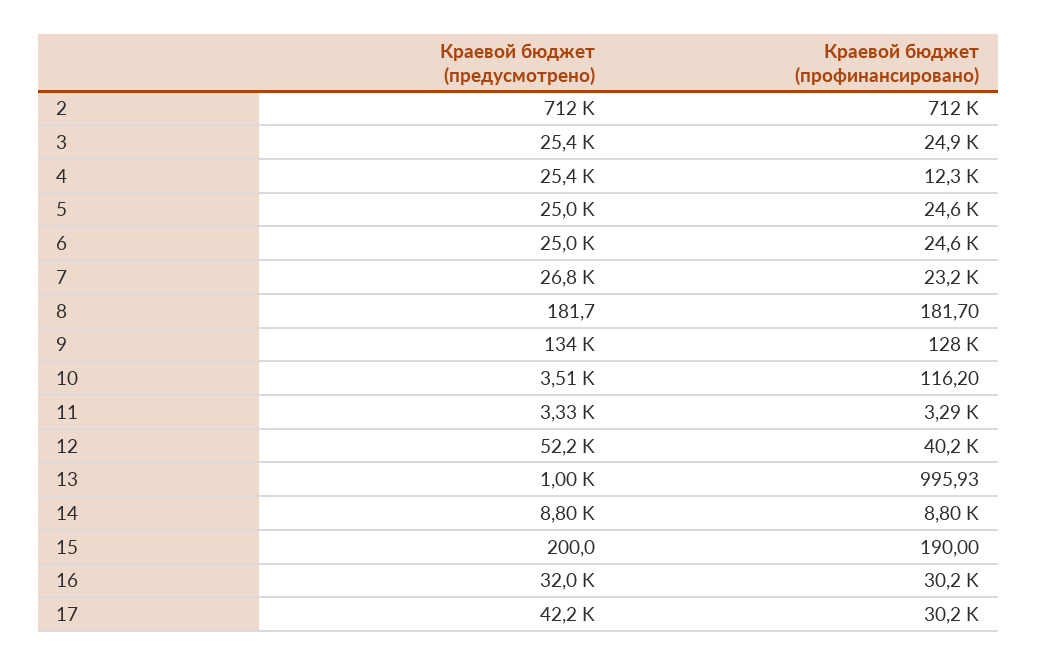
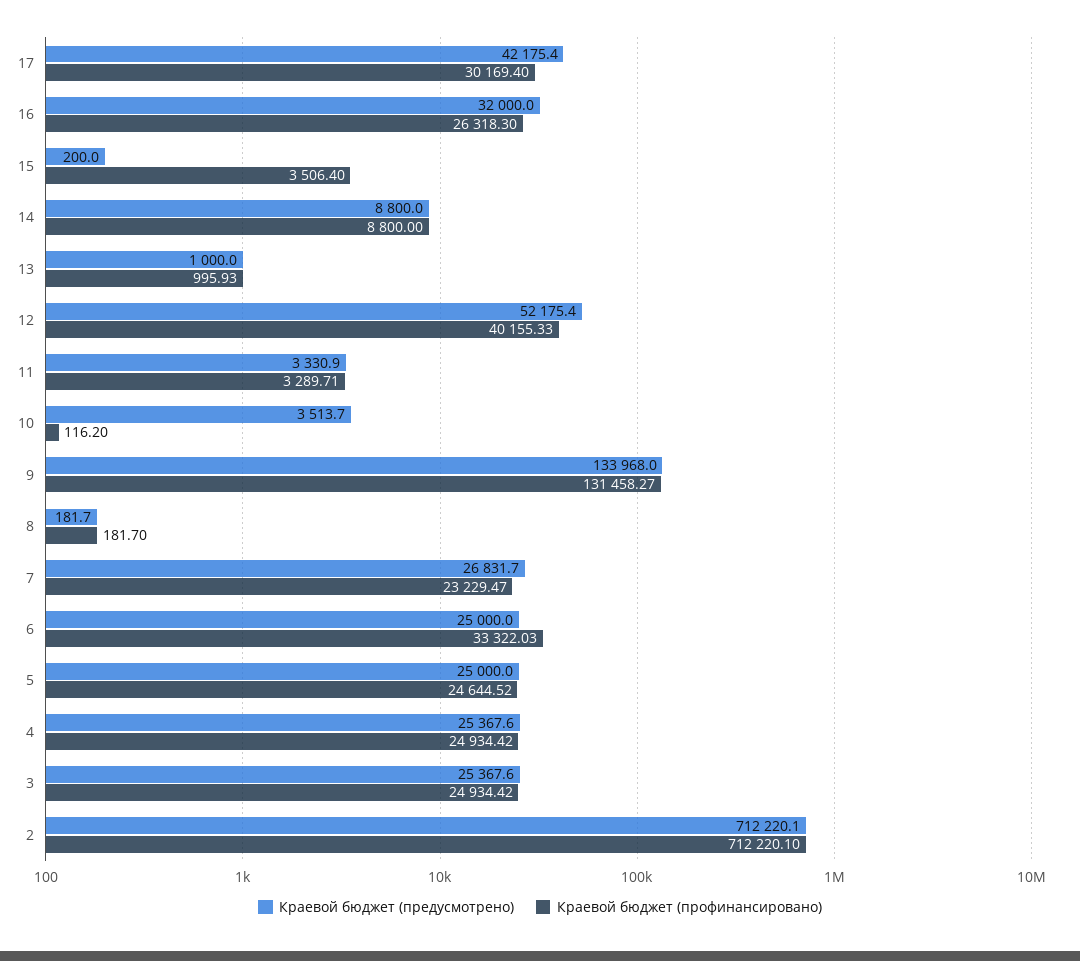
  {
    "Краевой бюджет (предусмотрено)": {
      "2": 712220.1,
      "3": 25367.6,
      "4": 25367.6,
      "5": 25000,
      "6": 25000,
      "7": 26831.7,
      "8": 181.7,
      "9": 133968,
      "10": 3513.7,
      "11": 3330.9,
      "12": 52175.4,
      "13": 1000,
      "14": 8800,
      "15": 200,
      "16": 32000,
      "17": 42175.4
    },
    "Краевой бюджет (профинансировано)": {
      "2": 712220.1,
      "3": 24934.42,
-     "4": 12300,
+     "4": 24934.42,
      "5": 24644.52,
-     "6": 24600,
+     "6": 33322.03,
      "7": 23229.47,
      "8": 181.7,
-     "9": 128000,
+     "9": 131458.27,
      "10": 116.2,
      "11": 3289.71,
      "12": 40155.33,
      "13": 995.93,
      "14": 8800,
-     "15": 190,
+     "15": 3506.4,
-     "16": 30200,
+     "16": 26318.3,
      "17": 30169.4
    }
  }

